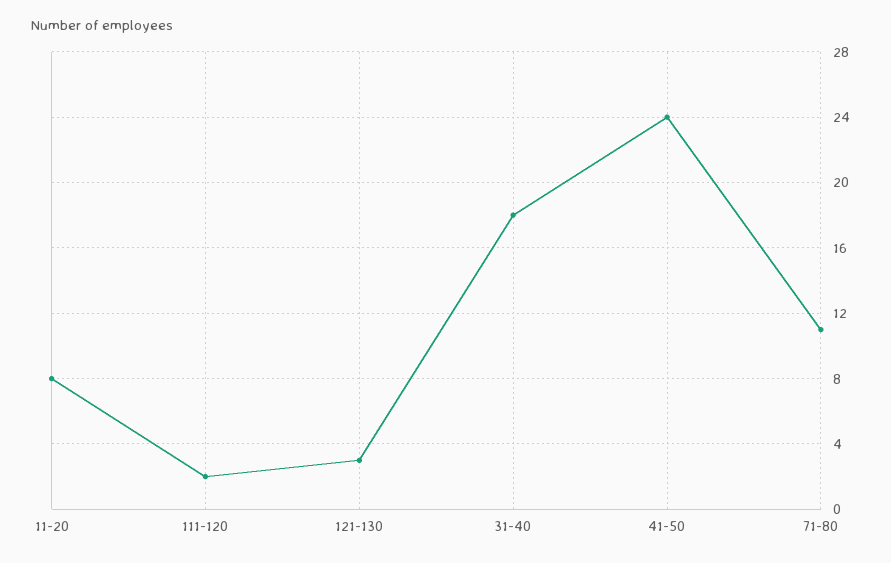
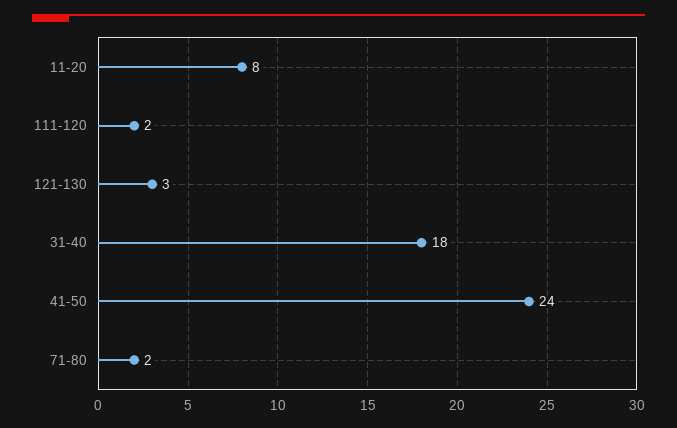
  {
    "11-20": 8,
    "111-120": 2,
    "121-130": 3,
    "31-40": 18,
    "41-50": 24,
-   "71-80": 11
+   "71-80": 2
  }

